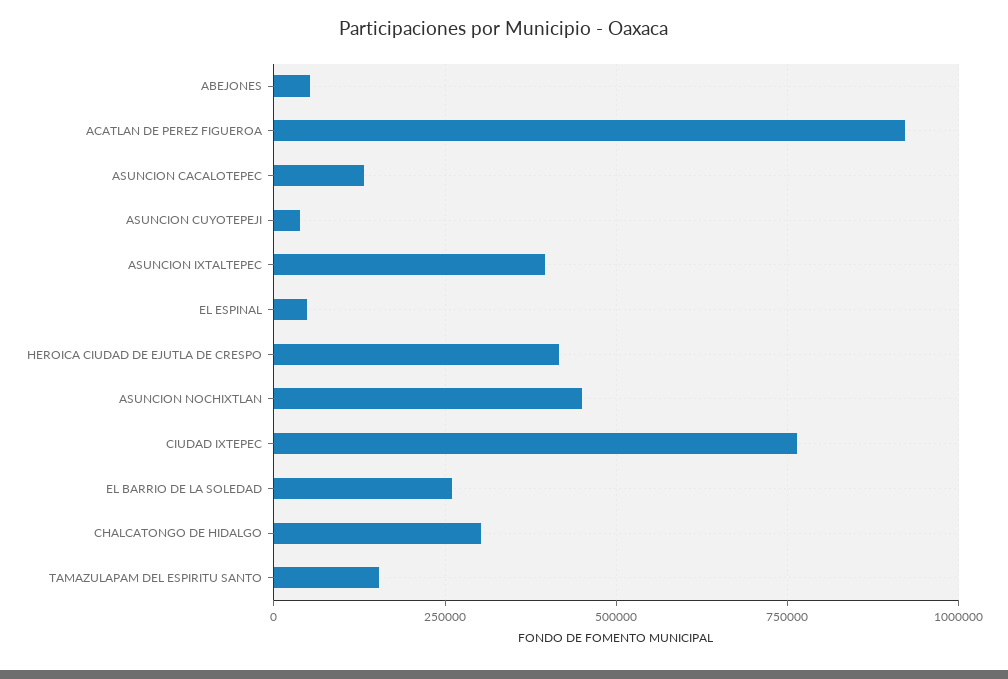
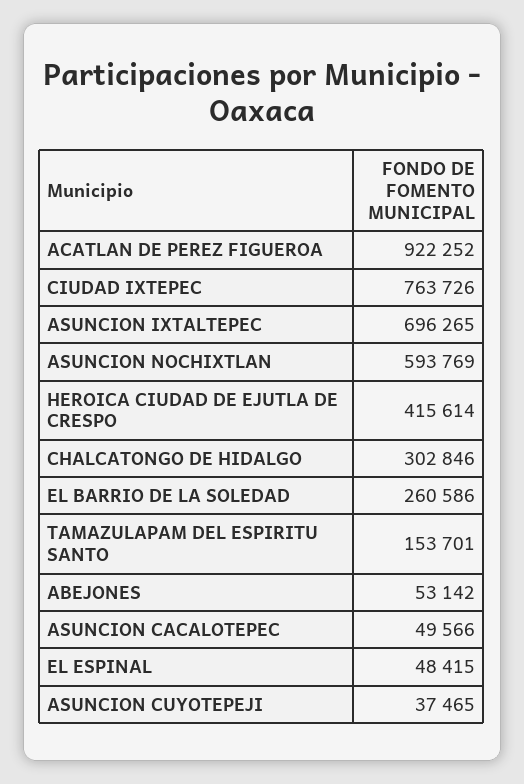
  {
    "ABEJONES": 53142,
    "ACATLAN DE PEREZ FIGUEROA": 922252,
-   "ASUNCION CACALOTEPEC": 125000,
+   "ASUNCION CACALOTEPEC": 49566,
    "ASUNCION CUYOTEPEJI": 37465,
-   "ASUNCION IXTALTEPEC": 400000,
+   "ASUNCION IXTALTEPEC": 696265,
    "EL ESPINAL": 48415,
    "HEROICA CIUDAD DE EJUTLA DE CRESPO": 415614,
-   "ASUNCION NOCHIXTLAN": 450000,
+   "ASUNCION NOCHIXTLAN": 593769,
    "CIUDAD IXTEPEC": 763726,
    "EL BARRIO DE LA SOLEDAD": 260586,
    "CHALCATONGO DE HIDALGO": 302846,
    "TAMAZULAPAM DEL ESPIRITU SANTO": 153701
  }

